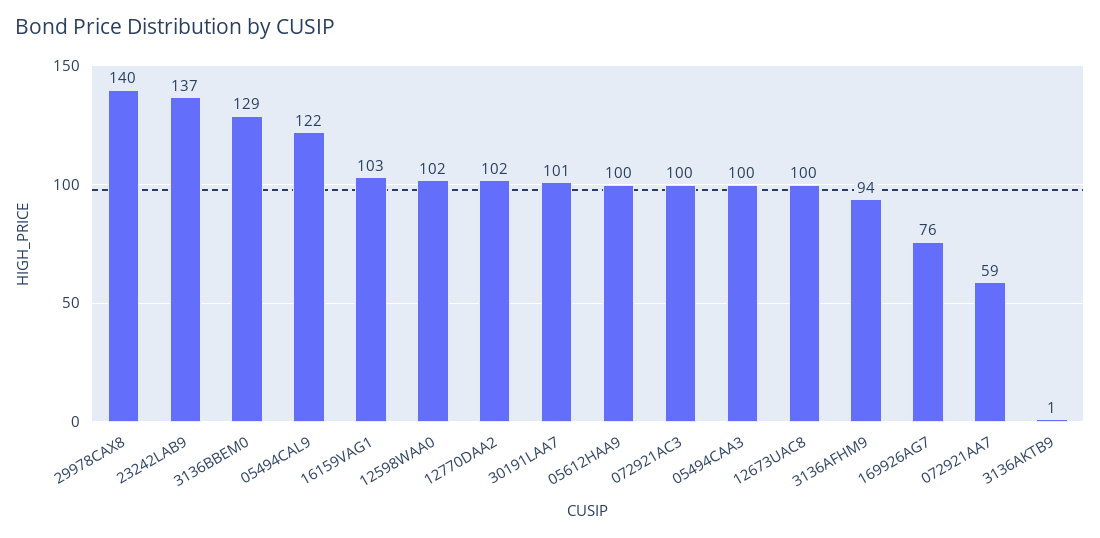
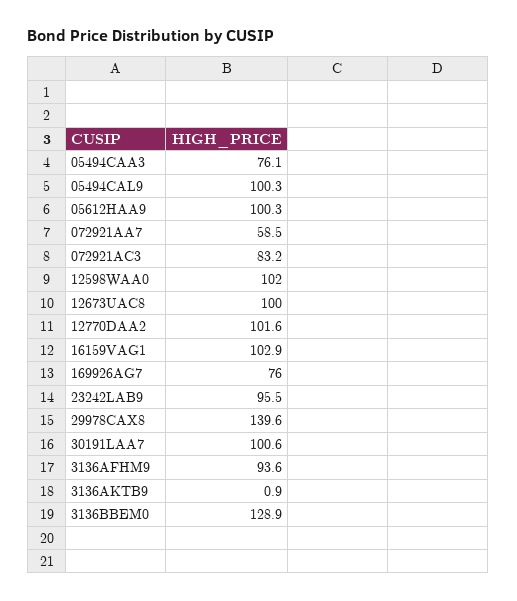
  {
    "29978CAX8": 139.6,
-   "23242LAB9": 137,
+   "23242LAB9": 95.5,
    "3136BBEM0": 128.9,
-   "05494CAL9": 122,
+   "05494CAL9": 100.3,
    "16159VAG1": 102.9,
    "12598WAA0": 102,
    "12770DAA2": 101.6,
    "30191LAA7": 100.6,
    "05612HAA9": 100.3,
-   "072921AC3": 100,
+   "072921AC3": 83.2,
-   "05494CAA3": 100,
+   "05494CAA3": 76.1,
    "12673UAC8": 100,
    "3136AFHM9": 93.6,
    "169926AG7": 76,
    "072921AA7": 58.5,
    "3136AKTB9": 0.9
  }

